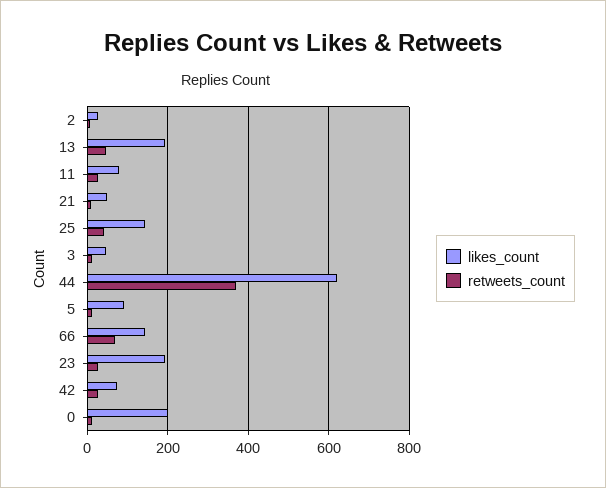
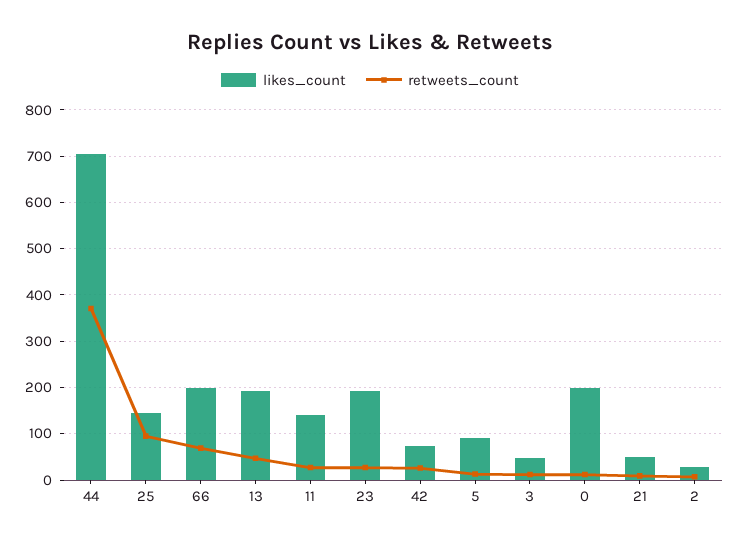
  {
    "likes_count": {
      "2": 20,
      "13": 200,
-     "11": 80,
+     "11": 140,
      "21": 40,
      "25": 140,
      "3": 40,
-     "44": 620,
+     "44": 700,
      "5": 100,
-     "66": 140,
+     "66": 200,
      "23": 200,
      "42": 80,
      "0": 200
    },
    "retweets_count": {
      "2": 0,
      "13": 40,
      "11": 20,
      "21": 0,
-     "25": 40,
+     "25": 100,
      "3": 20,
      "44": 380,
      "5": 20,
      "66": 60,
      "23": 20,
      "42": 20,
      "0": 20
    }
  }

